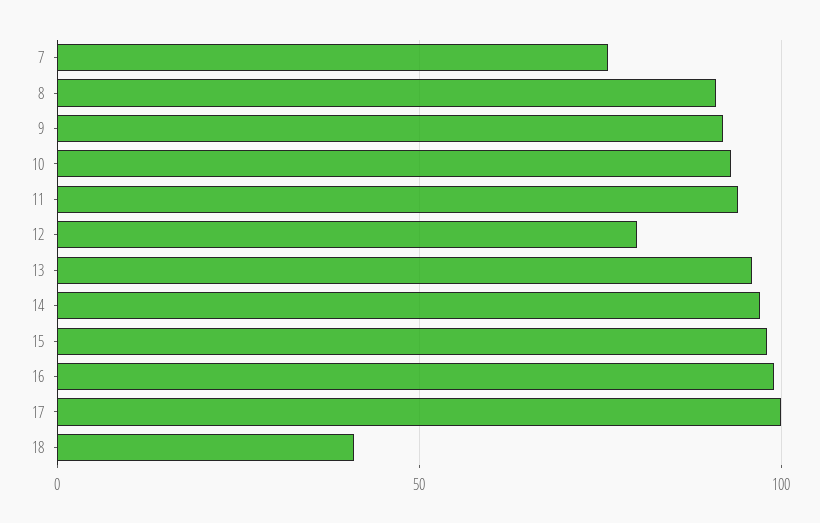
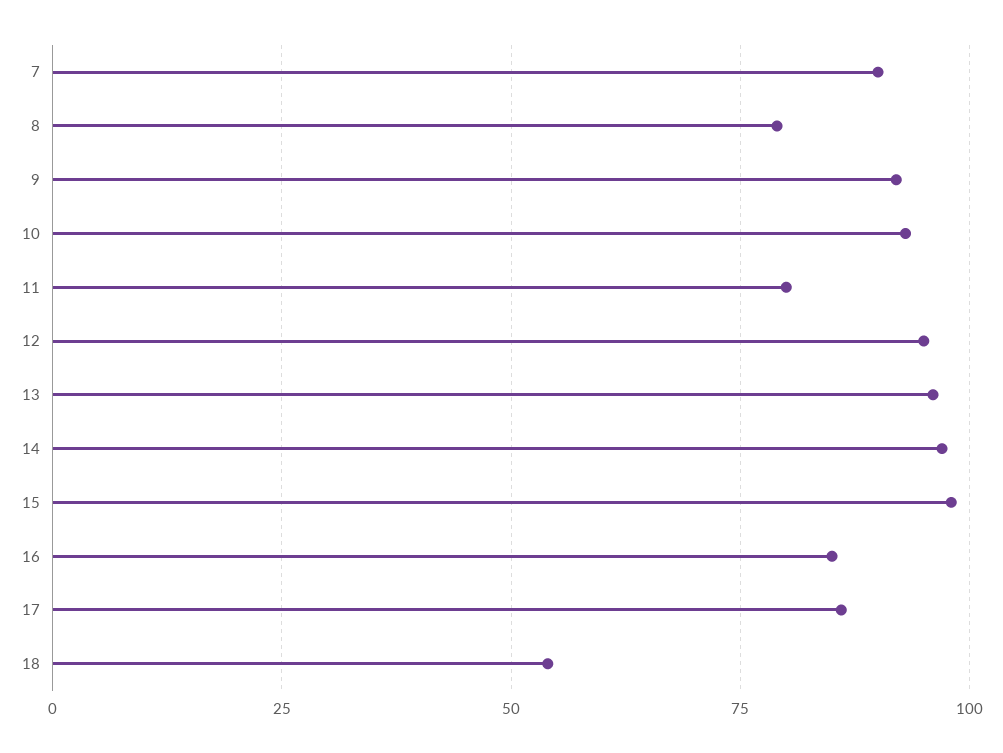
  {
-   "7": 75,
+   "7": 90,
-   "8": 90,
+   "8": 80,
    "9": 90,
    "10": 95,
-   "11": 95,
+   "11": 80,
-   "12": 80,
+   "12": 95,
    "13": 95,
    "14": 95,
    "15": 100,
-   "16": 100,
+   "16": 85,
-   "17": 100,
+   "17": 85,
-   "18": 40
+   "18": 55
  }

